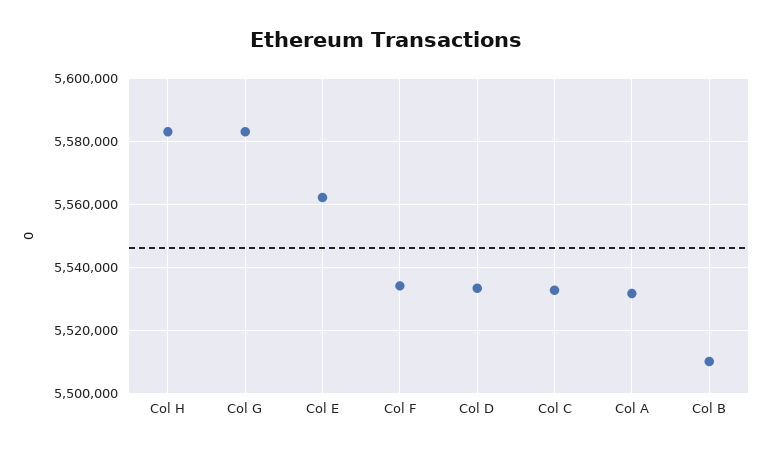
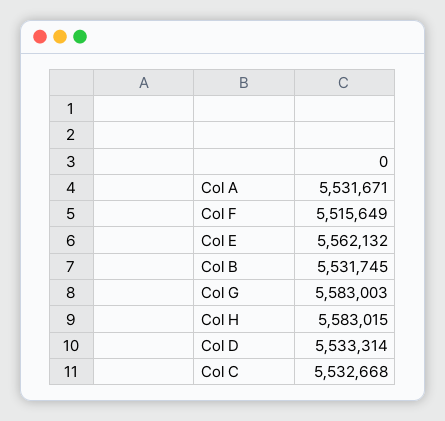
  {
    "Col H": 5583015,
    "Col G": 5583003,
    "Col E": 5562132,
-   "Col F": 5534000,
+   "Col F": 5515649,
    "Col D": 5533314,
    "Col C": 5532668,
    "Col A": 5531671,
-   "Col B": 5510000
+   "Col B": 5531745
  }

